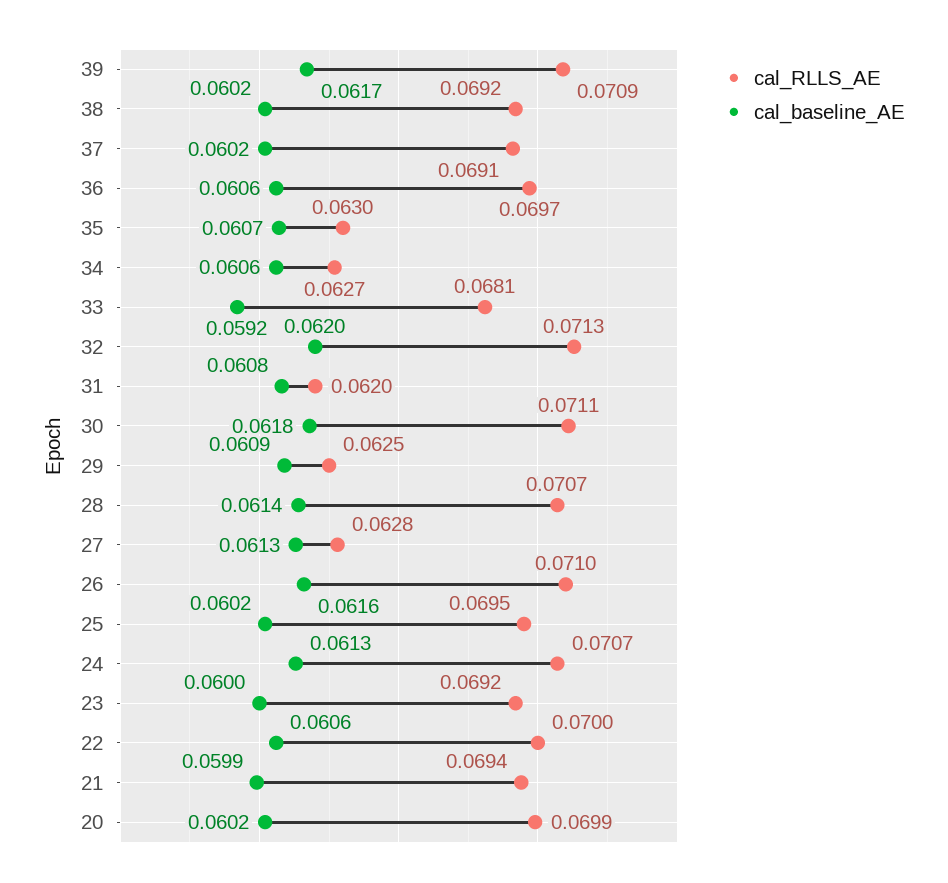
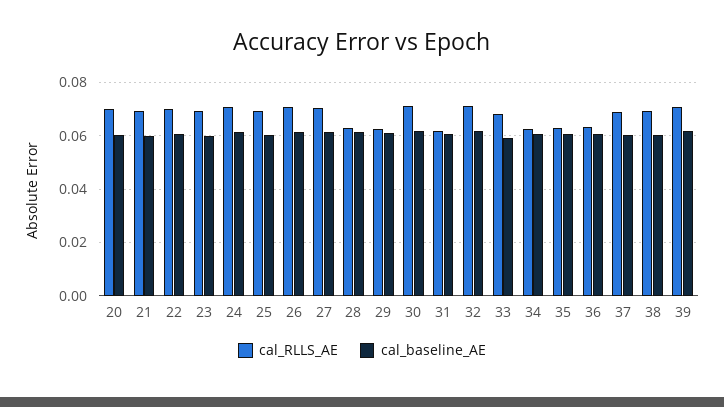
  {
    "cal_RLLS_AE": {
      "39": 0.0709,
      "38": 0.0692,
      "37": 0.0691,
-     "36": 0.0697,
+     "36": 0.0625,
      "35": 0.063,
      "34": 0.0627,
      "33": 0.0681,
      "32": 0.0713,
      "31": 0.062,
      "30": 0.0711,
      "29": 0.0625,
-     "28": 0.0707,
+     "28": 0.0625,
-     "27": 0.0628,
+     "27": 0.07,
      "26": 0.071,
      "25": 0.0695,
      "24": 0.0707,
      "23": 0.0692,
      "22": 0.07,
      "21": 0.0694,
      "20": 0.0699
    },
    "cal_baseline_AE": {
      "39": 0.0617,
      "38": 0.0602,
      "37": 0.0602,
      "36": 0.0606,
      "35": 0.0607,
      "34": 0.0606,
      "33": 0.0592,
      "32": 0.062,
      "31": 0.0608,
      "30": 0.0618,
      "29": 0.0609,
      "28": 0.0614,
      "27": 0.0613,
      "26": 0.0616,
      "25": 0.0602,
      "24": 0.0613,
      "23": 0.06,
      "22": 0.0606,
      "21": 0.0599,
      "20": 0.0602
    }
  }

